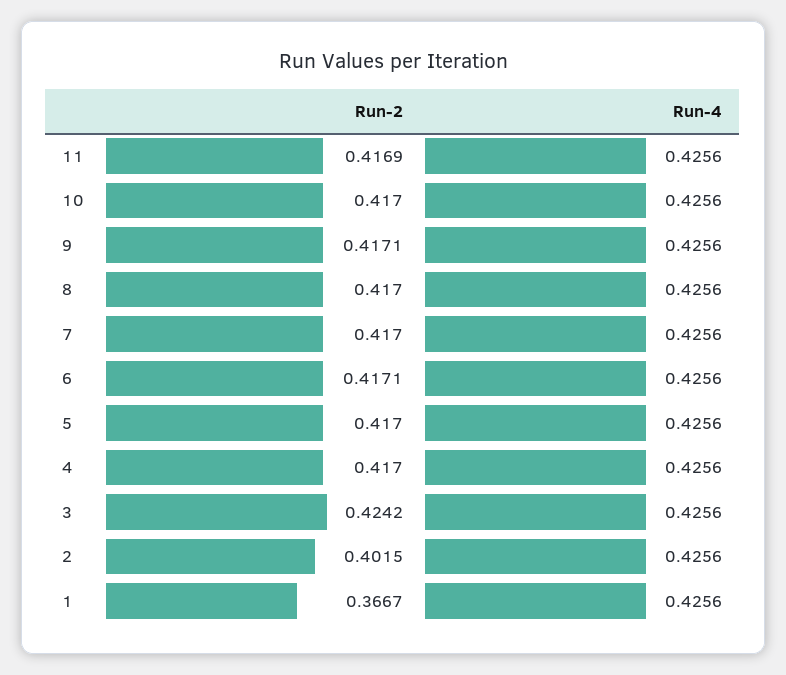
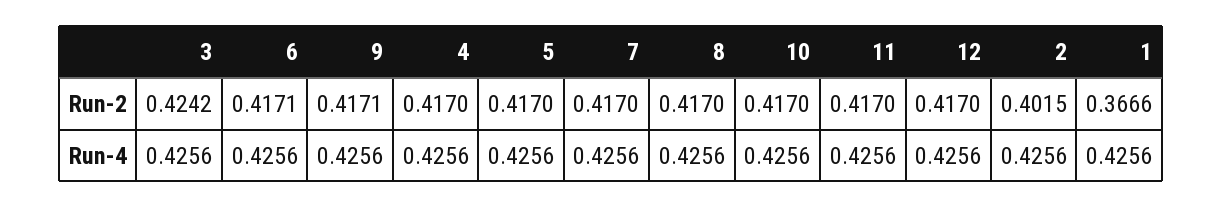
  {
    "Run-2": {
-     "11": 0.4169,
+     "11": 0.417,
      "10": 0.417,
      "9": 0.4171,
      "8": 0.417,
      "7": 0.417,
      "6": 0.4171,
      "5": 0.417,
      "4": 0.417,
      "3": 0.4242,
      "2": 0.4015,
-     "1": 0.3667
+     "1": 0.3666,
+     "12": 0.417
    },
    "Run-4": {
      "11": 0.4256,
      "10": 0.4256,
      "9": 0.4256,
      "8": 0.4256,
      "7": 0.4256,
      "6": 0.4256,
      "5": 0.4256,
      "4": 0.4256,
      "3": 0.4256,
      "2": 0.4256,
-     "1": 0.4256
+     "1": 0.4256,
+     "12": 0.4256
    }
  }

